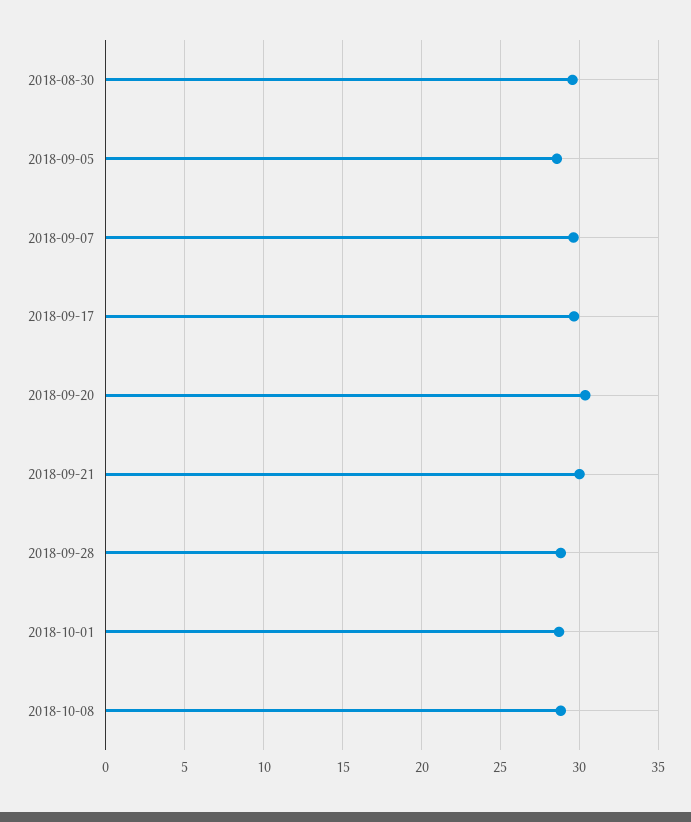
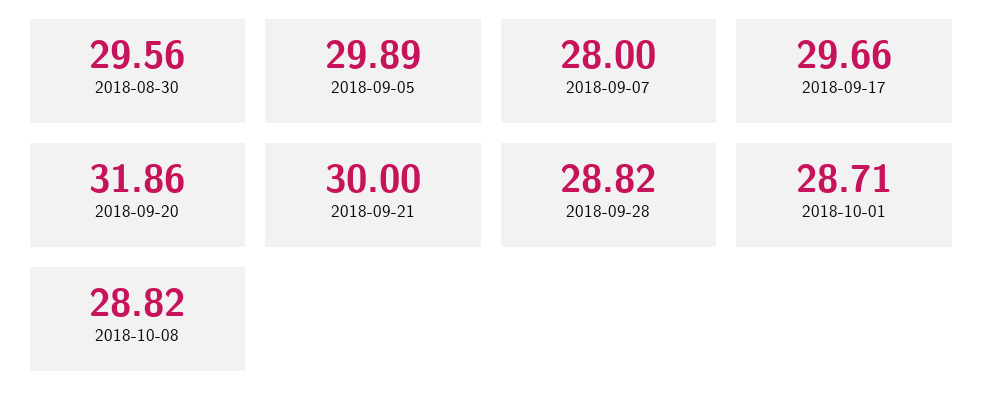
  {
    "2018-08-30": 29.56,
-   "2018-09-05": 28.5,
+   "2018-09-05": 29.89,
-   "2018-09-07": 29.5,
+   "2018-09-07": 28,
    "2018-09-17": 29.66,
-   "2018-09-20": 30.5,
+   "2018-09-20": 31.86,
    "2018-09-21": 30,
    "2018-09-28": 28.82,
    "2018-10-01": 28.71,
    "2018-10-08": 28.82
  }

